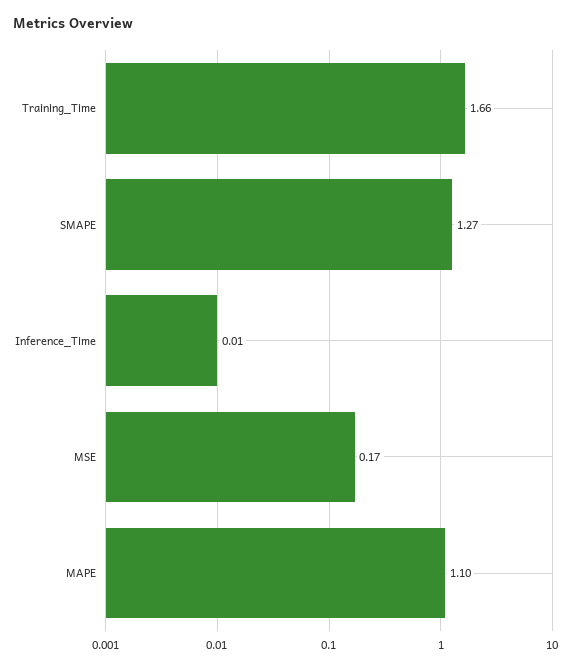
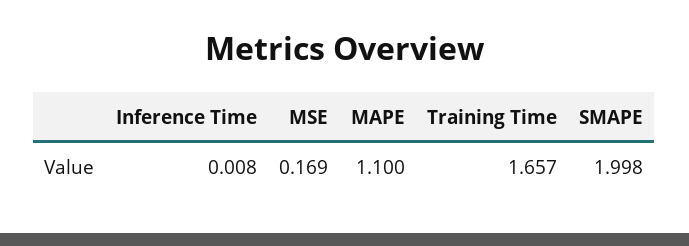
  {
    "Training_Time": 1.657,
-   "SMAPE": 1.27,
+   "SMAPE": 1.998,
    "Inference_Time": 0.008,
    "MSE": 0.169,
    "MAPE": 1.1
  }

